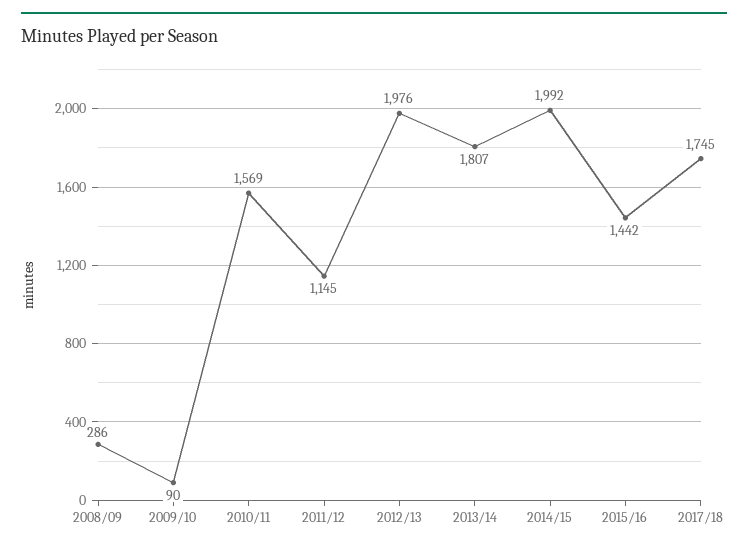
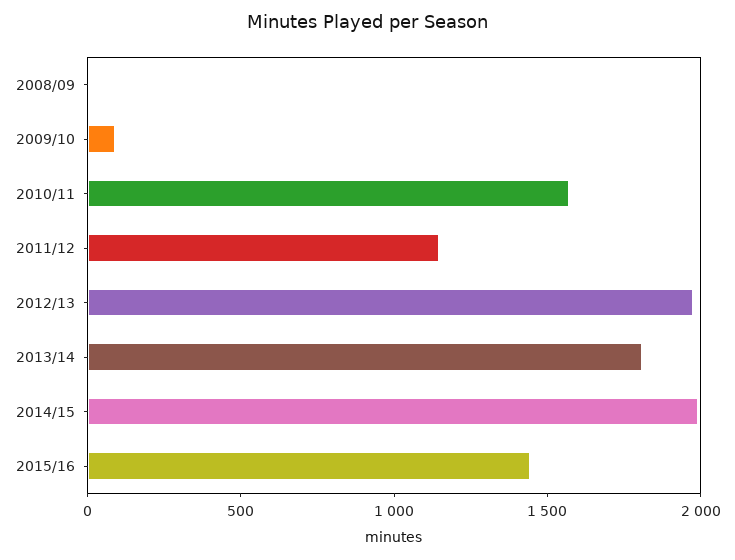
  {
-   "2008/09": 286,
+   "2008/09": 0,
    "2009/10": 90,
    "2010/11": 1569,
    "2011/12": 1145,
    "2012/13": 1976,
    "2013/14": 1807,
    "2014/15": 1992,
-   "2015/16": 1442,
+   "2015/16": 1442
-   "2017/18": 1745
  }

